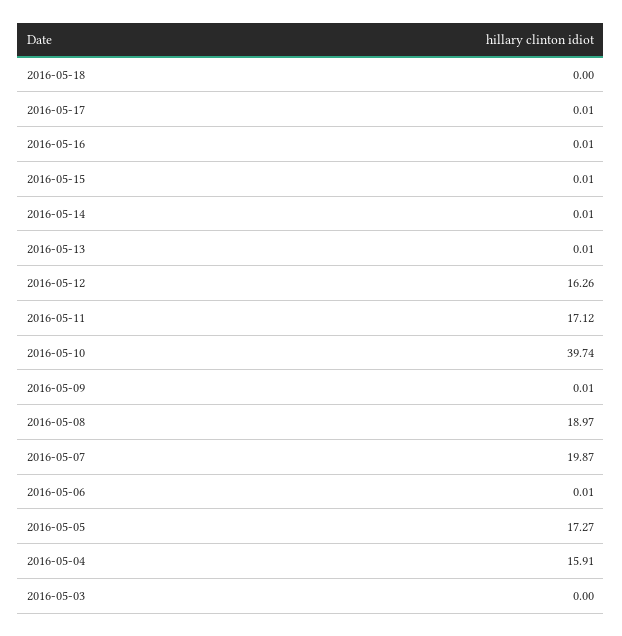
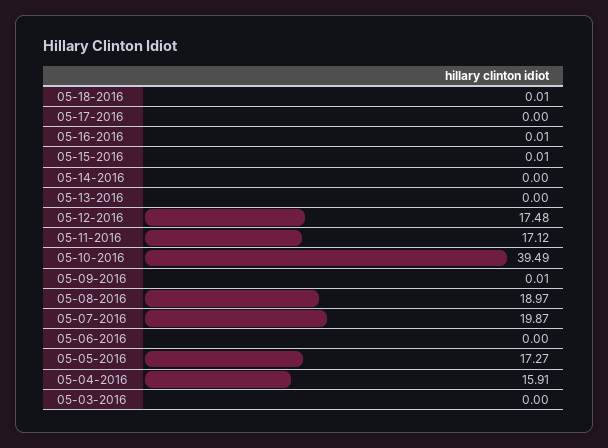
  {
-   "2016-05-18": 0,
+   "2016-05-18": 0.01,
-   "2016-05-17": 0.01,
+   "2016-05-17": 0,
    "2016-05-16": 0.01,
    "2016-05-15": 0.01,
-   "2016-05-14": 0.01,
+   "2016-05-14": 0,
-   "2016-05-13": 0.01,
+   "2016-05-13": 0,
-   "2016-05-12": 16.26,
+   "2016-05-12": 17.48,
    "2016-05-11": 17.12,
-   "2016-05-10": 39.74,
+   "2016-05-10": 39.49,
    "2016-05-09": 0.01,
    "2016-05-08": 18.97,
    "2016-05-07": 19.87,
-   "2016-05-06": 0.01,
+   "2016-05-06": 0,
    "2016-05-05": 17.27,
    "2016-05-04": 15.91,
    "2016-05-03": 0
  }

